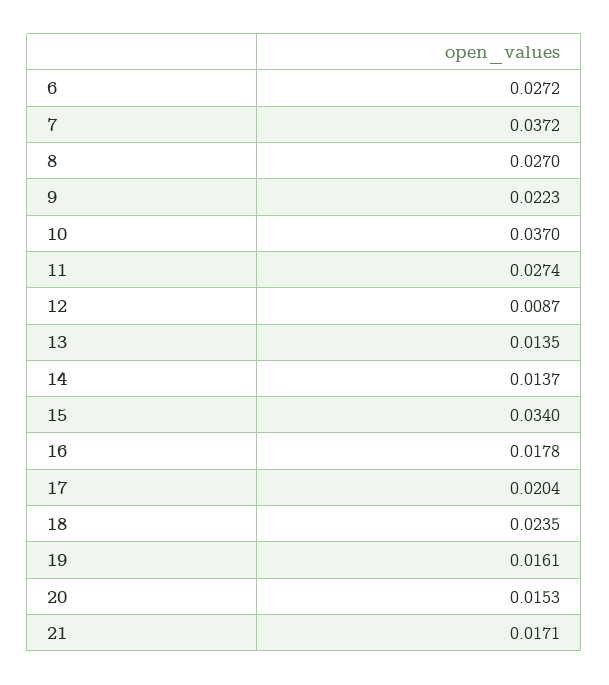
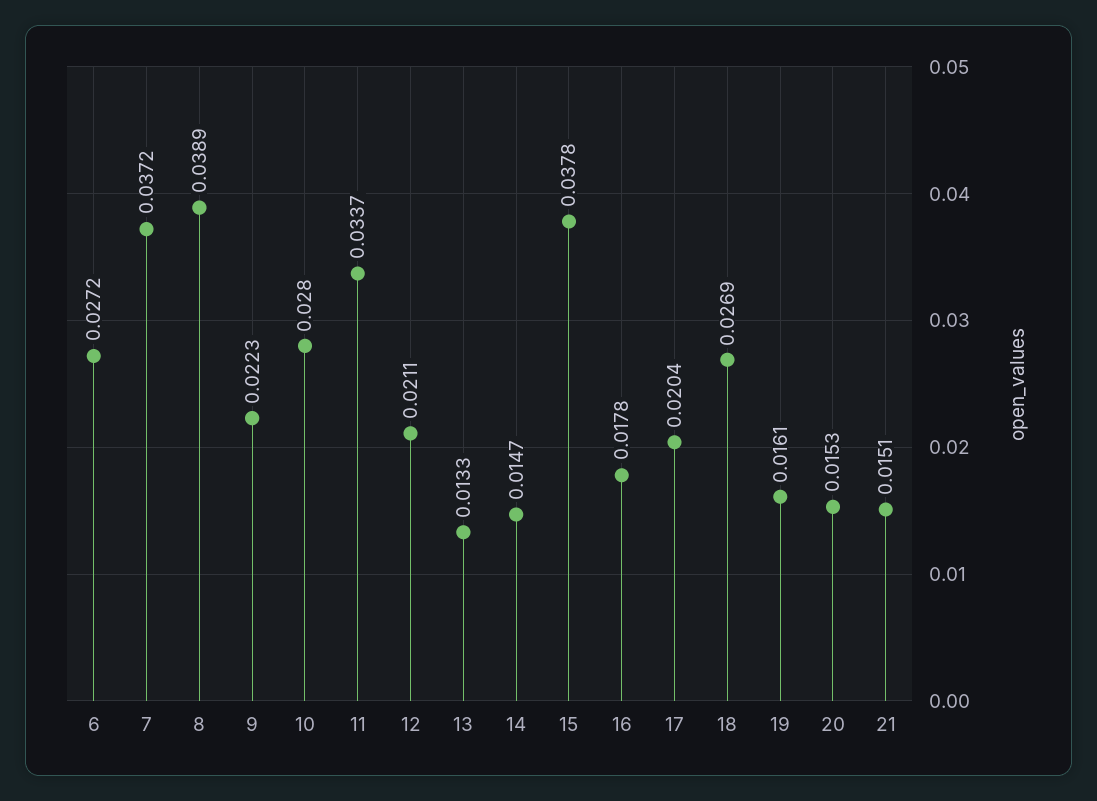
  {
    "6": 0.0272,
    "7": 0.0372,
-   "8": 0.027,
+   "8": 0.0389,
    "9": 0.0223,
-   "10": 0.037,
+   "10": 0.028,
-   "11": 0.0274,
+   "11": 0.0337,
-   "12": 0.0087,
+   "12": 0.0211,
-   "13": 0.0135,
+   "13": 0.0133,
-   "14": 0.0137,
+   "14": 0.0147,
-   "15": 0.034,
+   "15": 0.0378,
    "16": 0.0178,
    "17": 0.0204,
-   "18": 0.0235,
+   "18": 0.0269,
    "19": 0.0161,
    "20": 0.0153,
-   "21": 0.0171
+   "21": 0.0151
  }

